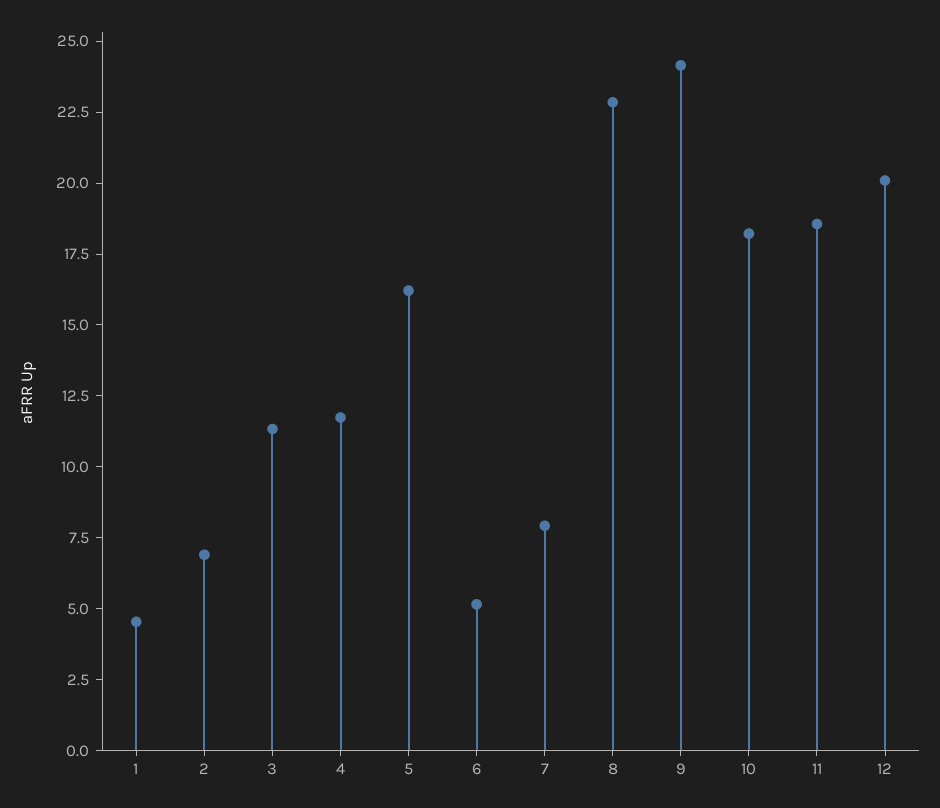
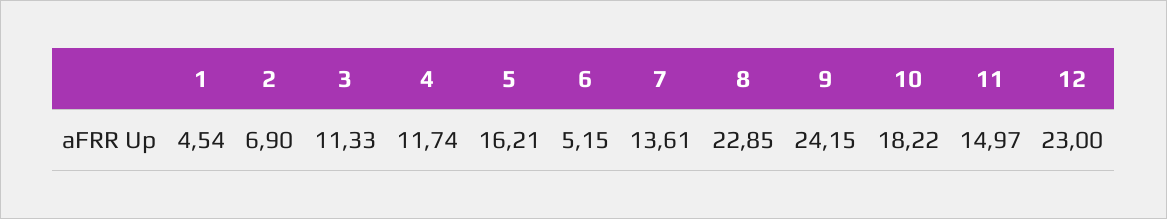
  {
    "1": 4.54,
    "2": 6.9,
    "3": 11.33,
    "4": 11.74,
    "5": 16.21,
    "6": 5.15,
-   "7": 8,
+   "7": 13.61,
    "8": 22.85,
    "9": 24.15,
    "10": 18.22,
-   "11": 18.5,
+   "11": 14.97,
-   "12": 20
+   "12": 23
  }

